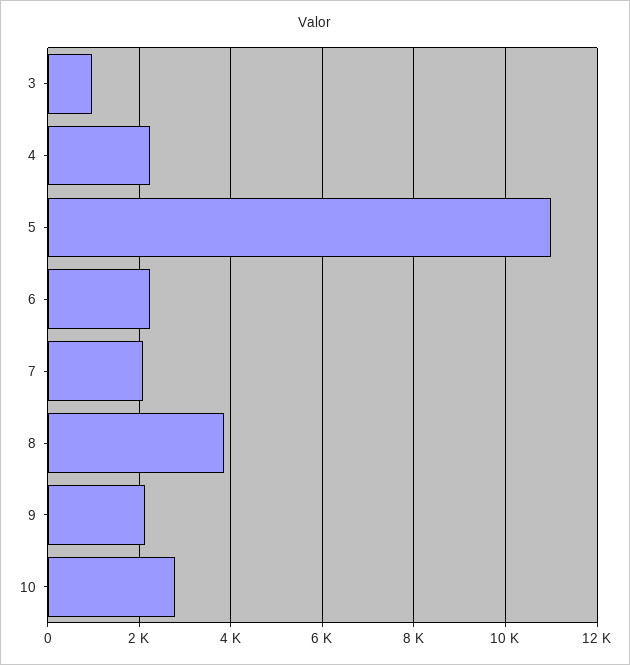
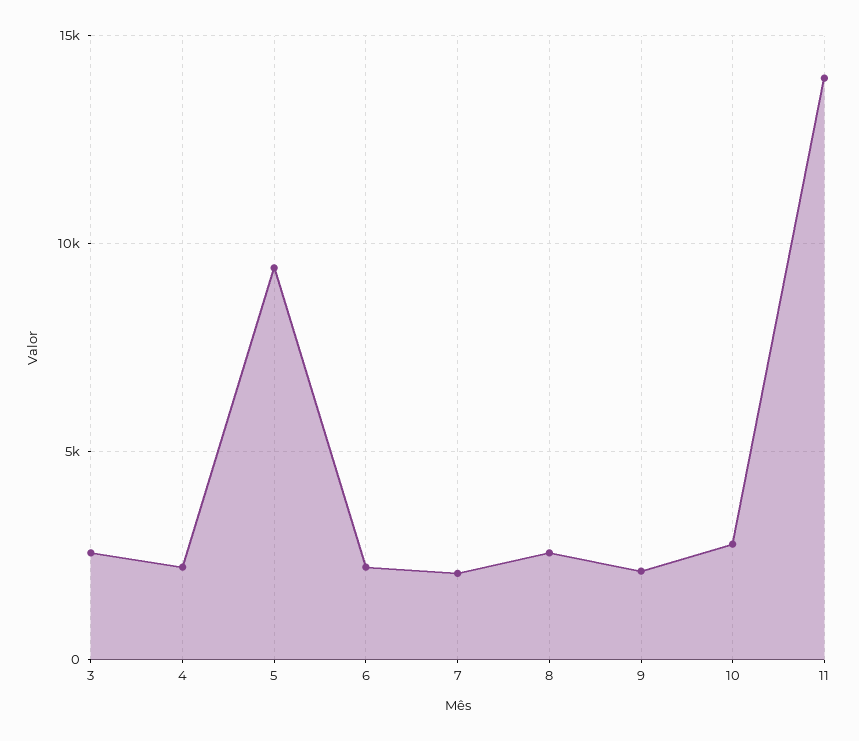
  {
-   "3": 1000,
+   "3": 2500,
    "4": 2200,
-   "5": 11000,
+   "5": 9500,
    "6": 2200,
    "7": 2000,
-   "8": 3800,
+   "8": 2500,
    "9": 2200,
-   "10": 2800
+   "10": 2800,
+   "11": 14000
  }

